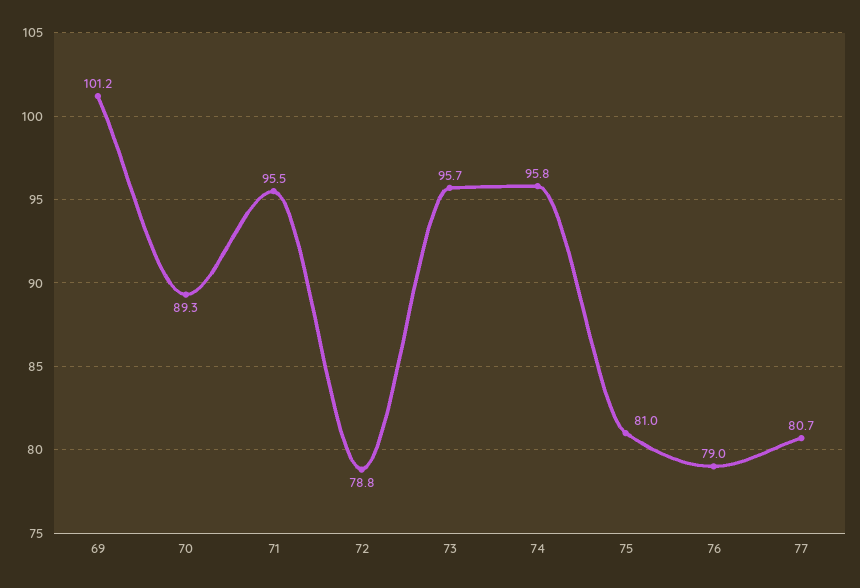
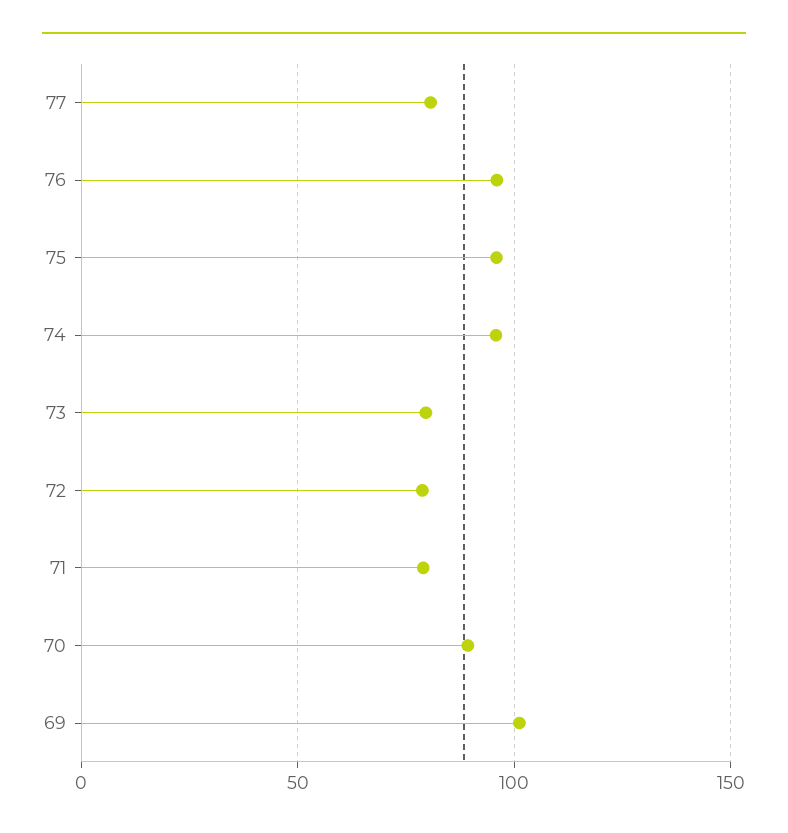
  {
    "69": 101.2,
    "70": 89.3,
-   "71": 95.5,
+   "71": 80,
    "72": 78.8,
-   "73": 95.7,
+   "73": 80,
    "74": 95.8,
-   "75": 81,
+   "75": 95,
-   "76": 79,
+   "76": 95,
    "77": 80.7
  }

